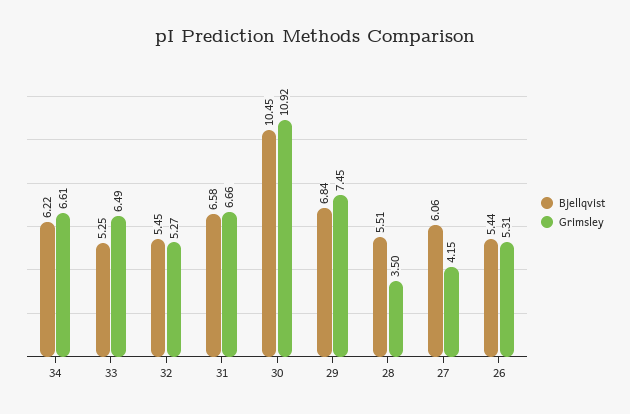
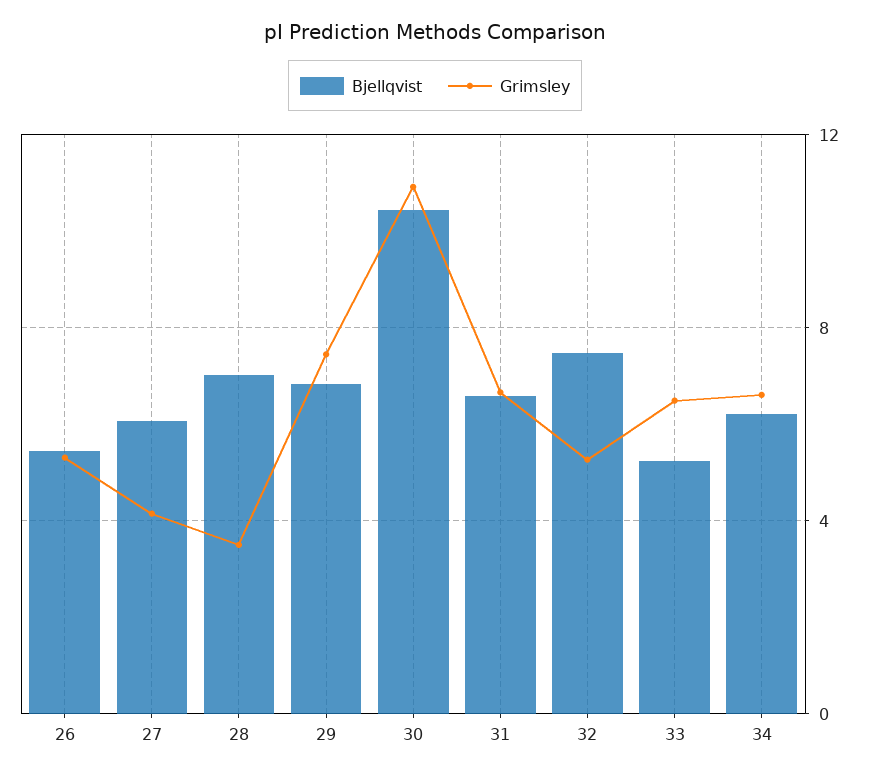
  {
    "Bjellqvist": {
      "34": 6.22,
      "33": 5.25,
-     "32": 5.45,
+     "32": 7.5,
      "31": 6.58,
      "30": 10.45,
      "29": 6.84,
-     "28": 5.51,
+     "28": 7,
      "27": 6.06,
      "26": 5.44
    },
    "Grimsley": {
      "34": 6.61,
      "33": 6.49,
      "32": 5.27,
      "31": 6.66,
      "30": 10.92,
      "29": 7.45,
      "28": 3.5,
      "27": 4.15,
      "26": 5.31
    }
  }

